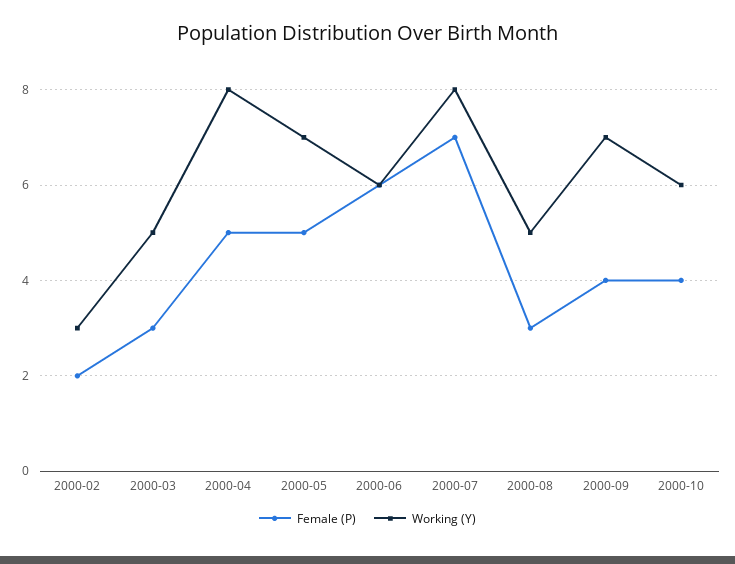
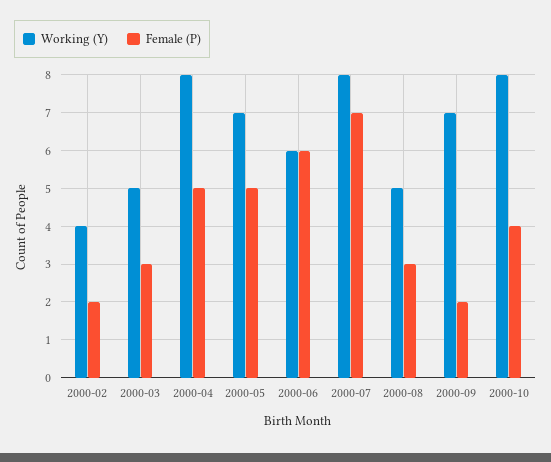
  {
    "Female (P)": {
      "2000-02": 2,
      "2000-03": 3,
      "2000-04": 5,
      "2000-05": 5,
      "2000-06": 6,
      "2000-07": 7,
      "2000-08": 3,
-     "2000-09": 4,
+     "2000-09": 2,
      "2000-10": 4
    },
    "Working (Y)": {
-     "2000-02": 3,
+     "2000-02": 4,
      "2000-03": 5,
      "2000-04": 8,
      "2000-05": 7,
      "2000-06": 6,
      "2000-07": 8,
      "2000-08": 5,
      "2000-09": 7,
-     "2000-10": 6
+     "2000-10": 8
    }
  }

